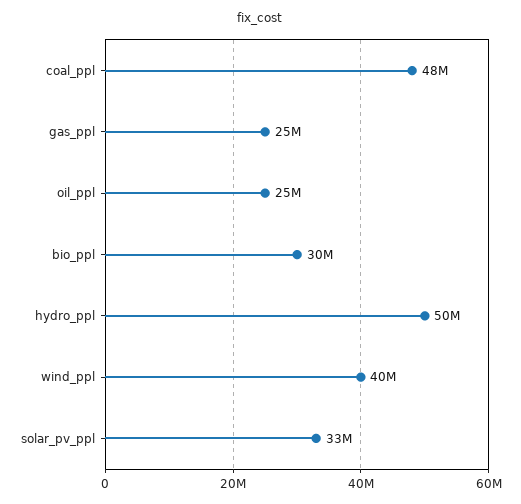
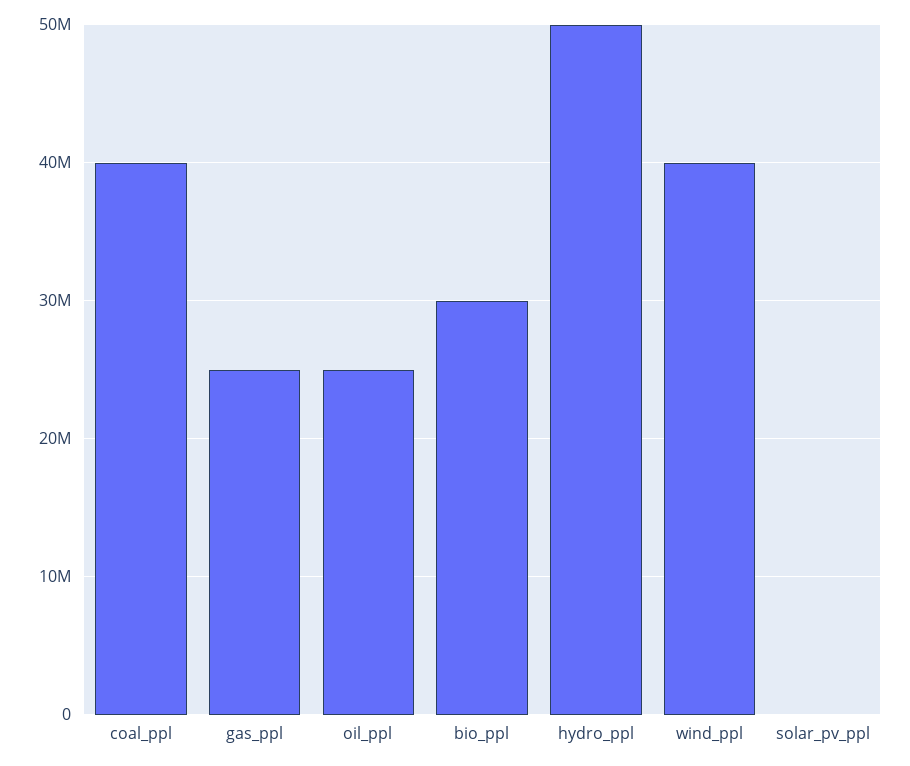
  {
-   "coal_ppl": 48000000,
+   "coal_ppl": 40000000,
    "gas_ppl": 25000000,
    "oil_ppl": 25000000,
    "bio_ppl": 30000000,
    "hydro_ppl": 50000000,
    "wind_ppl": 40000000,
-   "solar_pv_ppl": 33000000
+   "solar_pv_ppl": 0
  }

